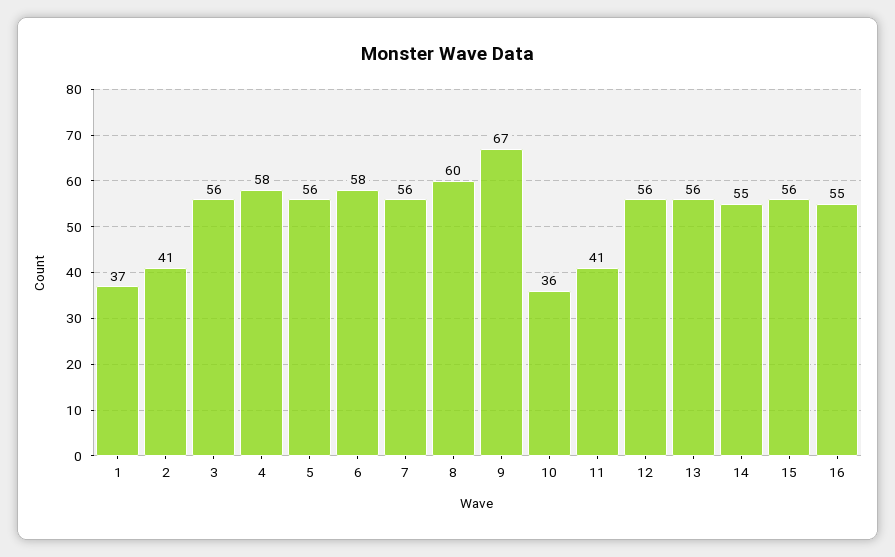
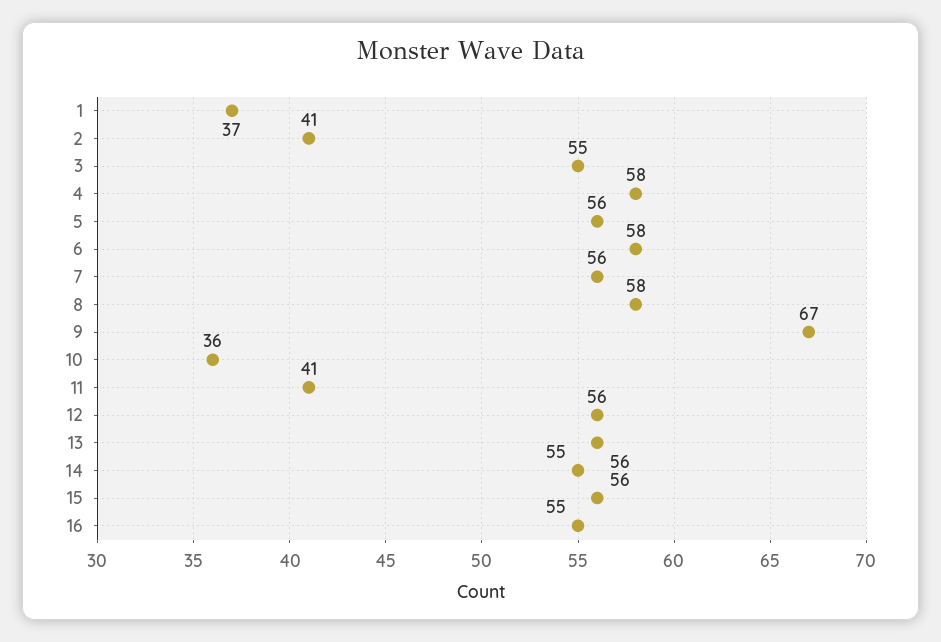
  {
    "1": 37,
    "2": 41,
-   "3": 56,
+   "3": 55,
    "4": 58,
    "5": 56,
    "6": 58,
    "7": 56,
-   "8": 60,
+   "8": 58,
    "9": 67,
    "10": 36,
    "11": 41,
    "12": 56,
    "13": 56,
    "14": 55,
    "15": 56,
    "16": 55
  }

